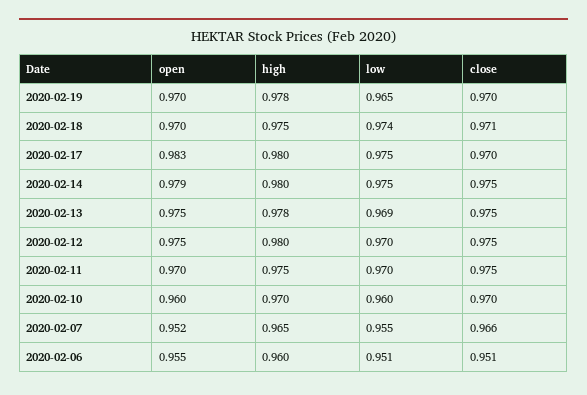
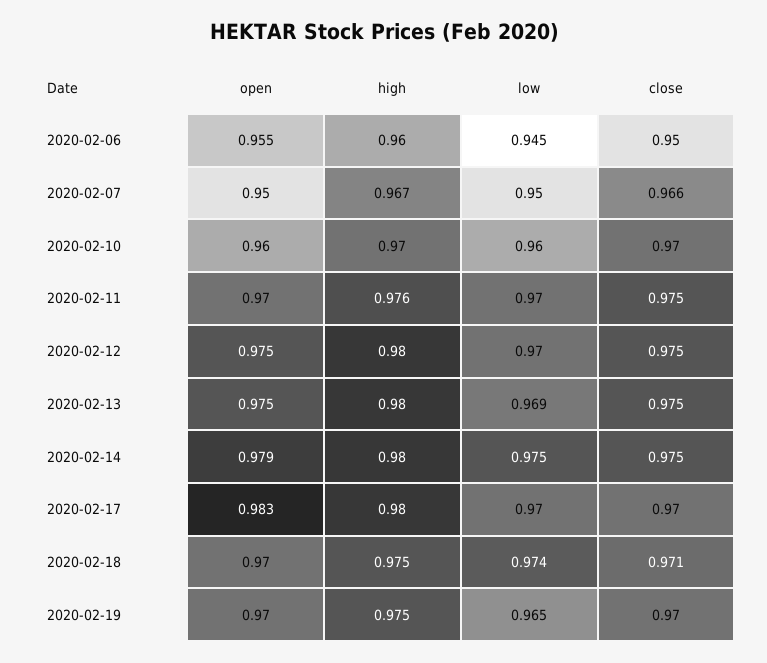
  {
    "open": {
      "2020-02-19": 0.97,
      "2020-02-18": 0.97,
      "2020-02-17": 0.983,
      "2020-02-14": 0.979,
      "2020-02-13": 0.975,
      "2020-02-12": 0.975,
      "2020-02-11": 0.97,
      "2020-02-10": 0.96,
-     "2020-02-07": 0.952,
+     "2020-02-07": 0.95,
      "2020-02-06": 0.955
    },
    "high": {
-     "2020-02-19": 0.978,
+     "2020-02-19": 0.975,
      "2020-02-18": 0.975,
      "2020-02-17": 0.98,
      "2020-02-14": 0.98,
-     "2020-02-13": 0.978,
+     "2020-02-13": 0.98,
      "2020-02-12": 0.98,
-     "2020-02-11": 0.975,
+     "2020-02-11": 0.976,
      "2020-02-10": 0.97,
-     "2020-02-07": 0.965,
+     "2020-02-07": 0.967,
      "2020-02-06": 0.96
    },
    "low": {
      "2020-02-19": 0.965,
      "2020-02-18": 0.974,
-     "2020-02-17": 0.975,
+     "2020-02-17": 0.97,
      "2020-02-14": 0.975,
      "2020-02-13": 0.969,
      "2020-02-12": 0.97,
      "2020-02-11": 0.97,
      "2020-02-10": 0.96,
-     "2020-02-07": 0.955,
+     "2020-02-07": 0.95,
-     "2020-02-06": 0.951
+     "2020-02-06": 0.945
    },
    "close": {
      "2020-02-19": 0.97,
      "2020-02-18": 0.971,
      "2020-02-17": 0.97,
      "2020-02-14": 0.975,
      "2020-02-13": 0.975,
      "2020-02-12": 0.975,
      "2020-02-11": 0.975,
      "2020-02-10": 0.97,
      "2020-02-07": 0.966,
-     "2020-02-06": 0.951
+     "2020-02-06": 0.95
    }
  }

